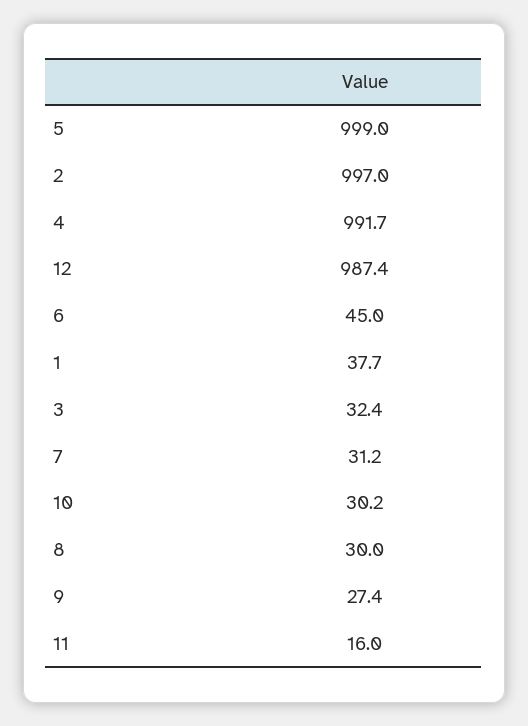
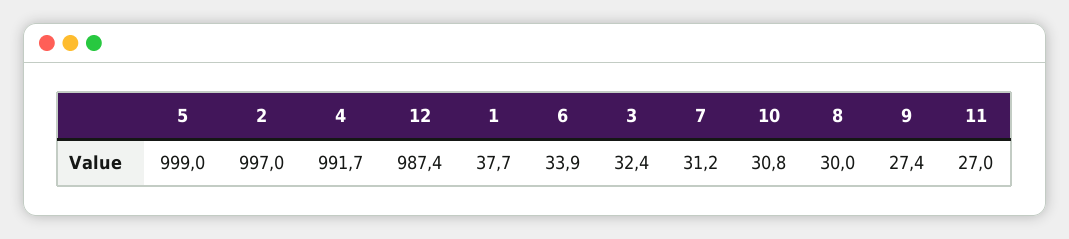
  {
    "5": 999,
    "2": 997,
    "4": 991.7,
    "12": 987.4,
-   "6": 45,
+   "6": 33.9,
    "1": 37.7,
    "3": 32.4,
    "7": 31.2,
-   "10": 30.2,
+   "10": 30.8,
    "8": 30,
    "9": 27.4,
-   "11": 16
+   "11": 27
  }

